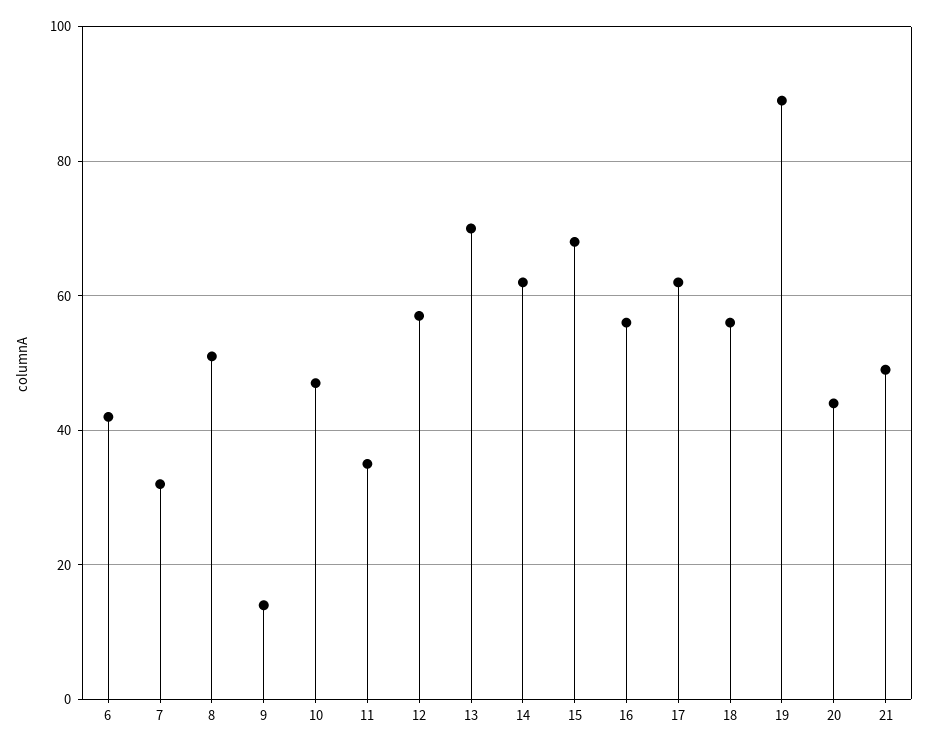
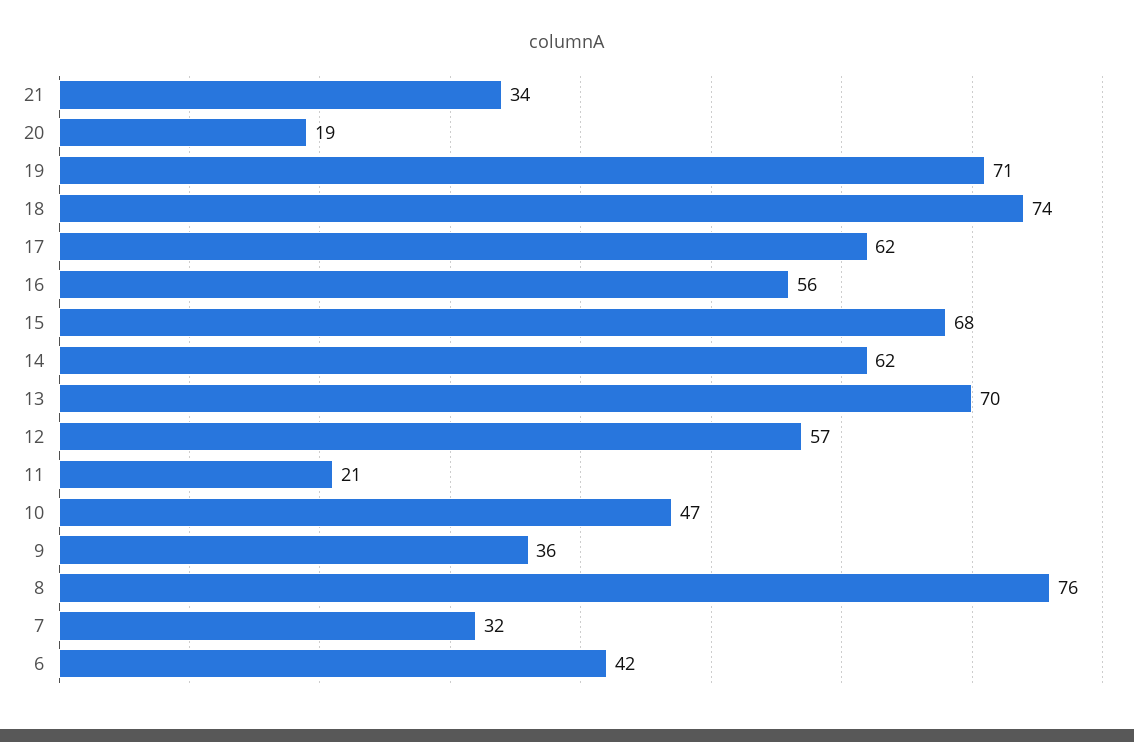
  {
    "6": 42,
    "7": 32,
-   "8": 50,
+   "8": 76,
-   "9": 15,
+   "9": 36,
    "10": 47,
-   "11": 35,
+   "11": 21,
    "12": 57,
    "13": 70,
    "14": 62,
    "15": 68,
    "16": 56,
    "17": 62,
-   "18": 55,
+   "18": 74,
-   "19": 90,
+   "19": 71,
-   "20": 45,
+   "20": 19,
-   "21": 50
+   "21": 34
  }

